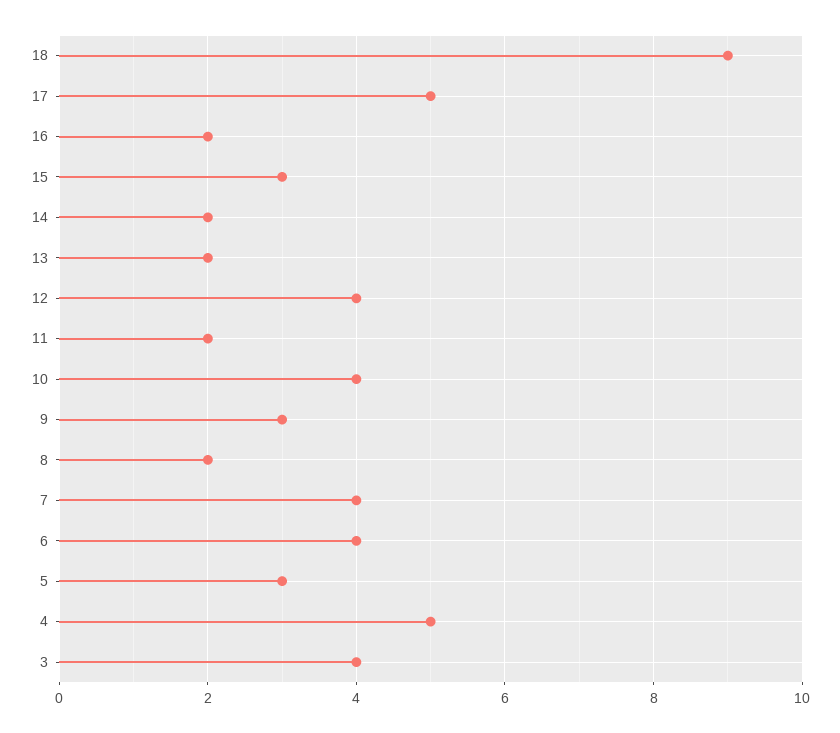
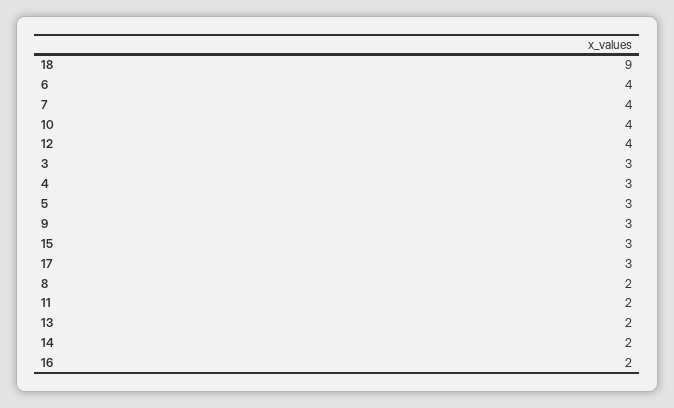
  {
    "18": 9,
-   "17": 5,
+   "17": 3,
    "16": 2,
    "15": 3,
    "14": 2,
    "13": 2,
    "12": 4,
    "11": 2,
    "10": 4,
    "9": 3,
    "8": 2,
    "7": 4,
    "6": 4,
    "5": 3,
-   "4": 5,
+   "4": 3,
-   "3": 4
+   "3": 3
  }

